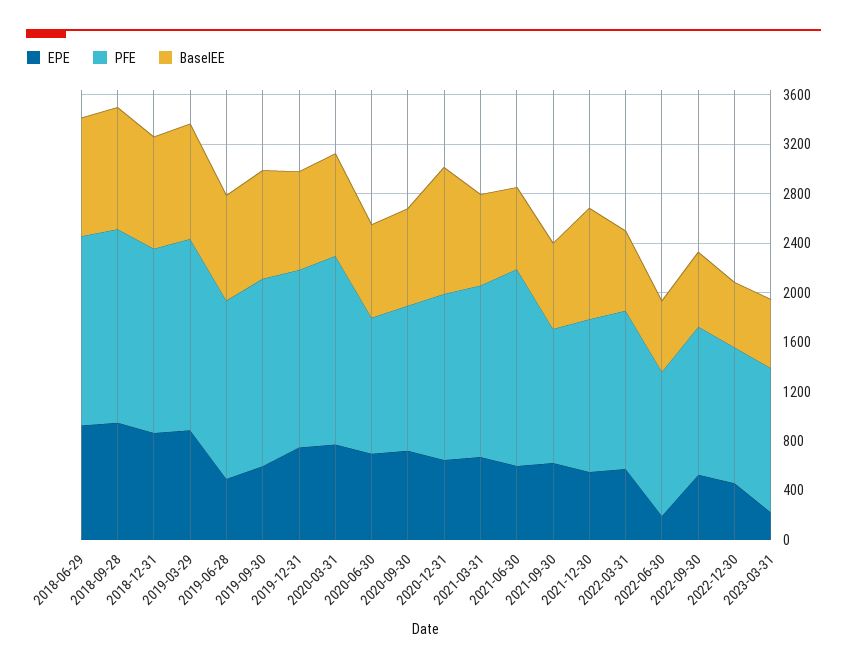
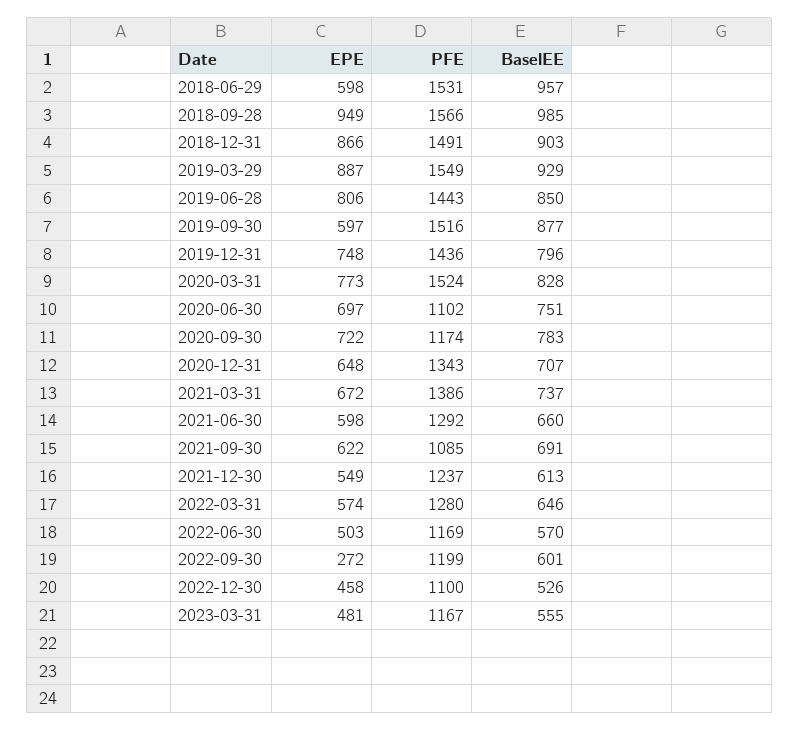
  {
    "EPE": {
-     "2018-06-29": 900,
+     "2018-06-29": 598,
      "2018-09-28": 949,
      "2018-12-31": 866,
      "2019-03-29": 887,
-     "2019-06-28": 500,
+     "2019-06-28": 806,
      "2019-09-30": 597,
      "2019-12-31": 748,
      "2020-03-31": 773,
      "2020-06-30": 697,
      "2020-09-30": 722,
      "2020-12-31": 648,
      "2021-03-31": 672,
      "2021-06-30": 598,
      "2021-09-30": 622,
      "2021-12-30": 549,
      "2022-03-31": 574,
-     "2022-06-30": 200,
+     "2022-06-30": 503,
-     "2022-09-30": 500,
+     "2022-09-30": 272,
      "2022-12-30": 458,
-     "2023-03-31": 200
+     "2023-03-31": 481
    },
    "PFE": {
      "2018-06-29": 1531,
      "2018-09-28": 1566,
      "2018-12-31": 1491,
      "2019-03-29": 1549,
      "2019-06-28": 1443,
      "2019-09-30": 1516,
      "2019-12-31": 1436,
      "2020-03-31": 1524,
      "2020-06-30": 1102,
      "2020-09-30": 1174,
      "2020-12-31": 1343,
      "2021-03-31": 1386,
-     "2021-06-30": 1600,
+     "2021-06-30": 1292,
      "2021-09-30": 1085,
      "2021-12-30": 1237,
      "2022-03-31": 1280,
      "2022-06-30": 1169,
      "2022-09-30": 1199,
      "2022-12-30": 1100,
      "2023-03-31": 1167
    },
    "BaselEE": {
      "2018-06-29": 957,
      "2018-09-28": 985,
      "2018-12-31": 903,
      "2019-03-29": 929,
      "2019-06-28": 850,
      "2019-09-30": 877,
      "2019-12-31": 796,
      "2020-03-31": 828,
      "2020-06-30": 751,
      "2020-09-30": 783,
-     "2020-12-31": 1000,
+     "2020-12-31": 707,
      "2021-03-31": 737,
      "2021-06-30": 660,
      "2021-09-30": 691,
-     "2021-12-30": 900,
+     "2021-12-30": 613,
      "2022-03-31": 646,
      "2022-06-30": 570,
      "2022-09-30": 601,
      "2022-12-30": 526,
      "2023-03-31": 555
    }
  }

